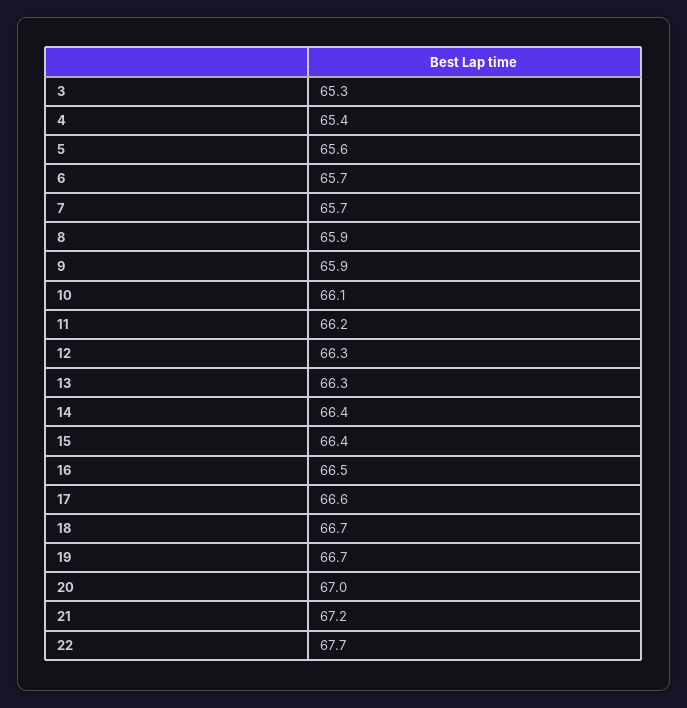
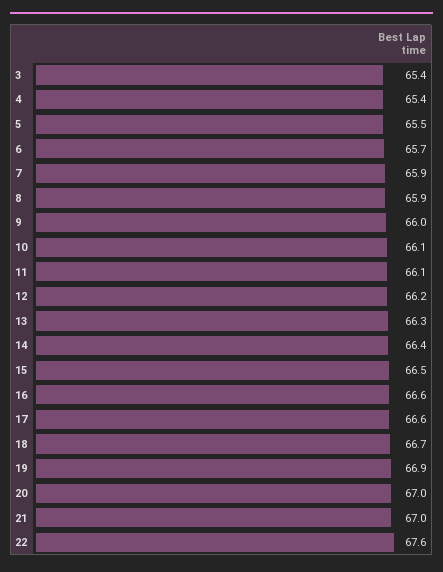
  {
-   "3": 65.3,
+   "3": 65.4,
    "4": 65.4,
-   "5": 65.6,
+   "5": 65.5,
    "6": 65.7,
-   "7": 65.7,
+   "7": 65.9,
    "8": 65.9,
-   "9": 65.9,
+   "9": 66,
    "10": 66.1,
-   "11": 66.2,
+   "11": 66.1,
-   "12": 66.3,
+   "12": 66.2,
    "13": 66.3,
    "14": 66.4,
-   "15": 66.4,
+   "15": 66.5,
-   "16": 66.5,
+   "16": 66.6,
    "17": 66.6,
    "18": 66.7,
-   "19": 66.7,
+   "19": 66.9,
    "20": 67,
-   "21": 67.2,
+   "21": 67,
-   "22": 67.7
+   "22": 67.6
  }

